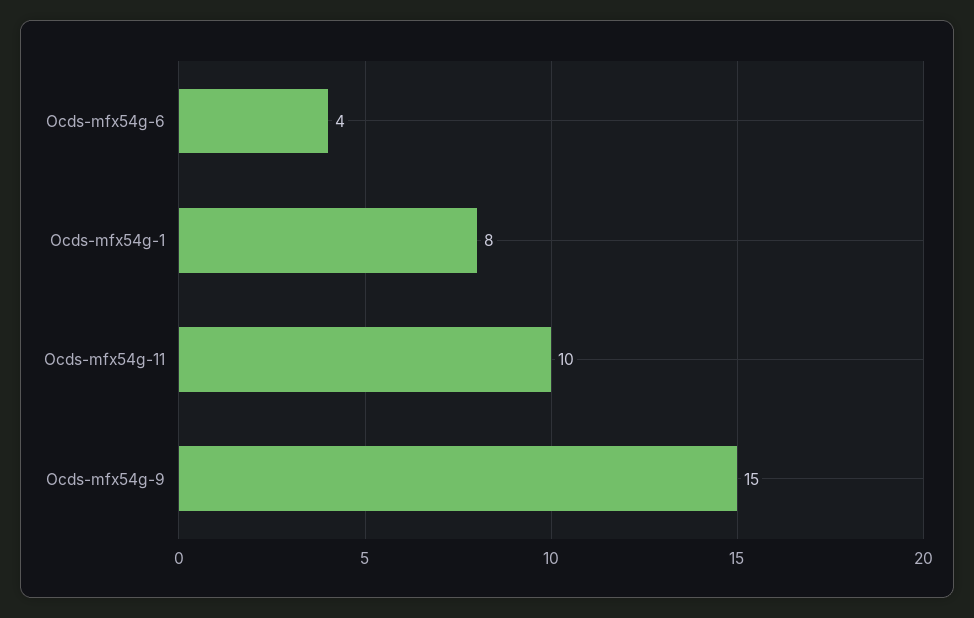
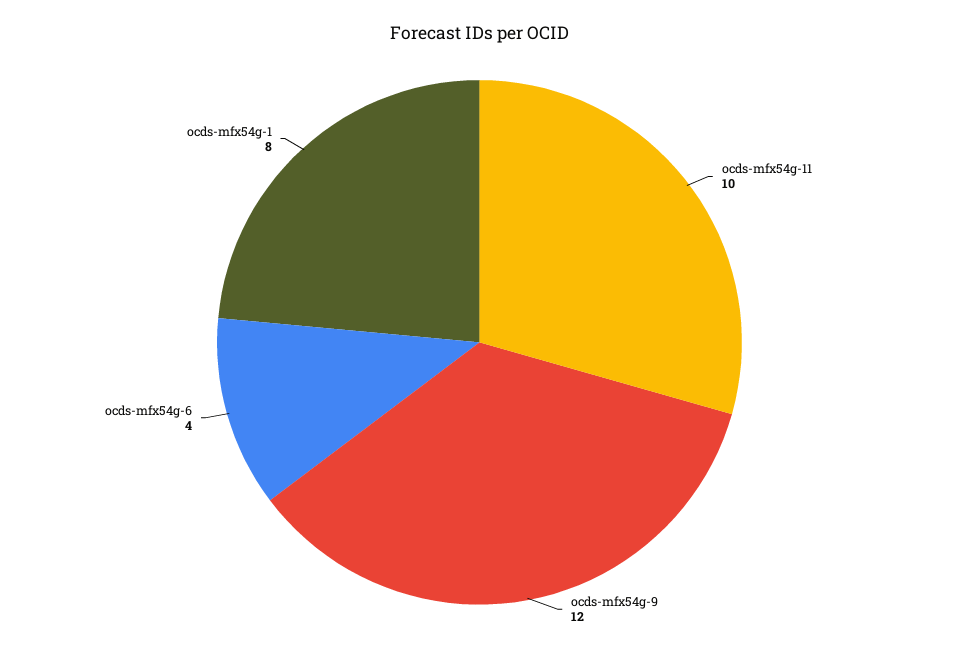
  {
    "Ocds-mfx54g-6": 4,
    "Ocds-mfx54g-1": 8,
    "Ocds-mfx54g-11": 10,
-   "Ocds-mfx54g-9": 15
+   "Ocds-mfx54g-9": 12
  }

